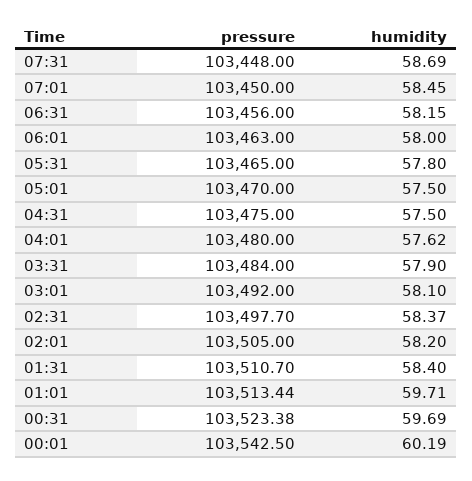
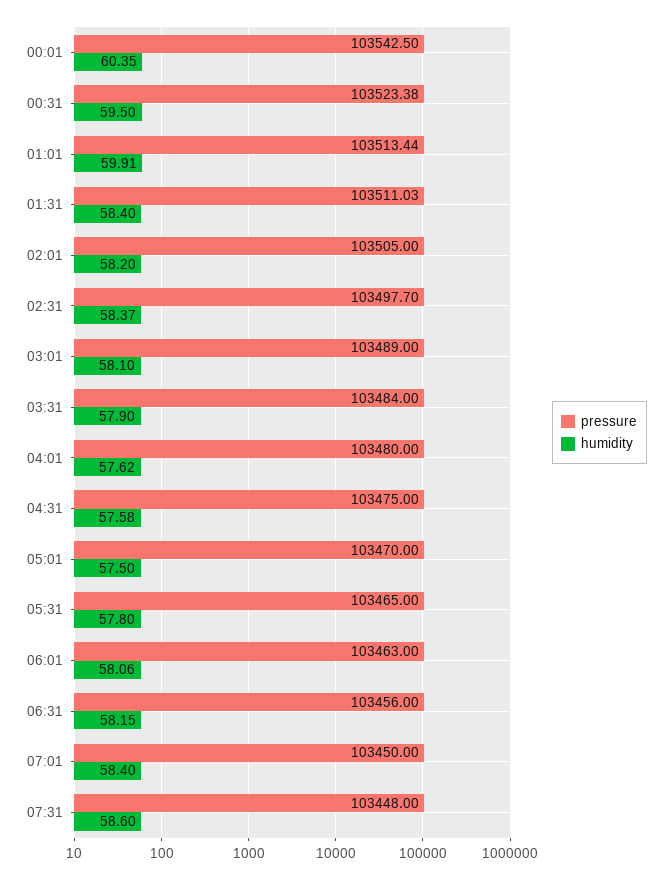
  {
    "pressure": {
      "07:31": 103448,
      "07:01": 103450,
      "06:31": 103456,
      "06:01": 103463,
      "05:31": 103465,
      "05:01": 103470,
      "04:31": 103475,
      "04:01": 103480,
      "03:31": 103484,
-     "03:01": 103492,
+     "03:01": 103489,
      "02:31": 103497.7,
      "02:01": 103505,
-     "01:31": 103510.7,
+     "01:31": 103511.03,
      "01:01": 103513.44,
      "00:31": 103523.38,
      "00:01": 103542.5
    },
    "humidity": {
-     "07:31": 58.69,
+     "07:31": 58.6,
-     "07:01": 58.45,
+     "07:01": 58.4,
      "06:31": 58.15,
-     "06:01": 58,
+     "06:01": 58.06,
      "05:31": 57.8,
      "05:01": 57.5,
-     "04:31": 57.5,
+     "04:31": 57.58,
      "04:01": 57.62,
      "03:31": 57.9,
      "03:01": 58.1,
      "02:31": 58.37,
      "02:01": 58.2,
      "01:31": 58.4,
-     "01:01": 59.71,
+     "01:01": 59.91,
-     "00:31": 59.69,
+     "00:31": 59.5,
-     "00:01": 60.19
+     "00:01": 60.35
    }
  }

